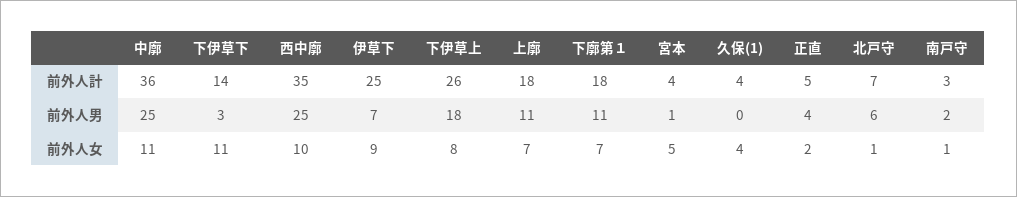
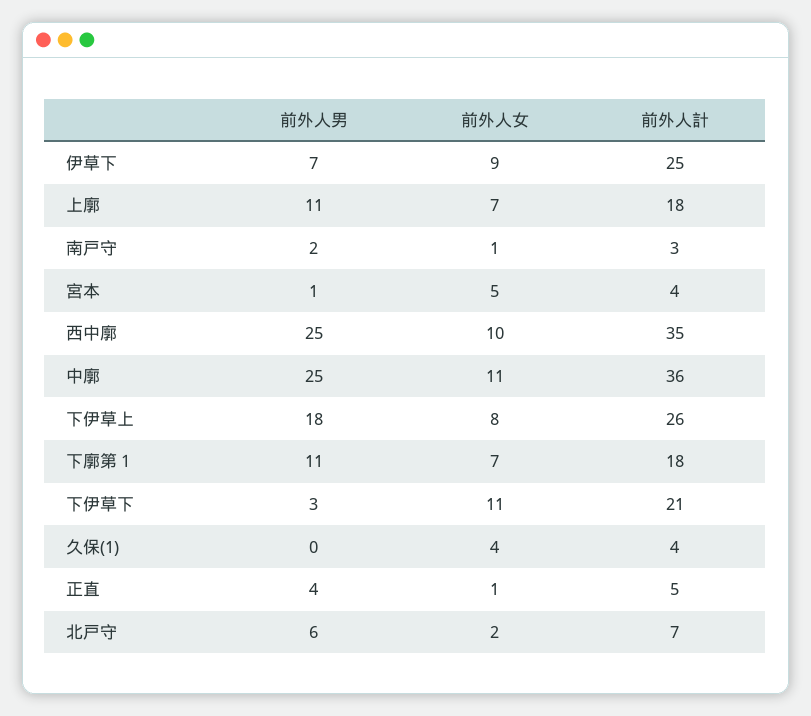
  {
    "中廓": {
      "前外人計": 36,
      "前外人男": 25,
      "前外人女": 11
    },
    "下伊草下": {
-     "前外人計": 14,
+     "前外人計": 21,
      "前外人男": 3,
      "前外人女": 11
    },
    "西中廓": {
      "前外人計": 35,
      "前外人男": 25,
      "前外人女": 10
    },
    "伊草下": {
      "前外人計": 25,
      "前外人男": 7,
      "前外人女": 9
    },
    "下伊草上": {
      "前外人計": 26,
      "前外人男": 18,
      "前外人女": 8
    },
    "上廓": {
      "前外人計": 18,
      "前外人男": 11,
      "前外人女": 7
    },
    "下廓第１": {
      "前外人計": 18,
      "前外人男": 11,
      "前外人女": 7
    },
    "宮本": {
      "前外人計": 4,
      "前外人男": 1,
      "前外人女": 5
    },
    "久保(1)": {
      "前外人計": 4,
      "前外人男": 0,
      "前外人女": 4
    },
    "正直": {
      "前外人計": 5,
      "前外人男": 4,
-     "前外人女": 2
+     "前外人女": 1
    },
    "北戸守": {
      "前外人計": 7,
      "前外人男": 6,
-     "前外人女": 1
+     "前外人女": 2
    },
    "南戸守": {
      "前外人計": 3,
      "前外人男": 2,
      "前外人女": 1
    }
  }

